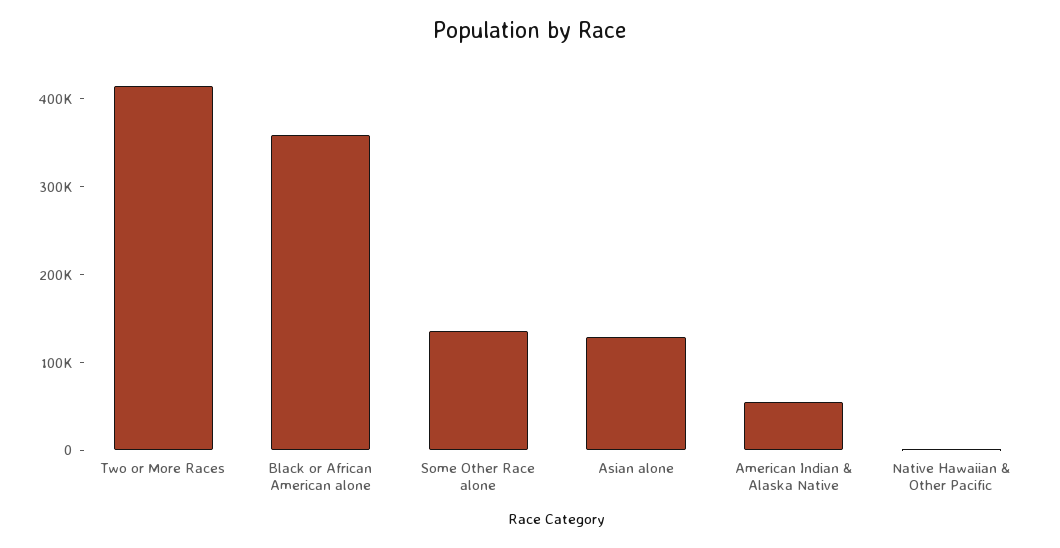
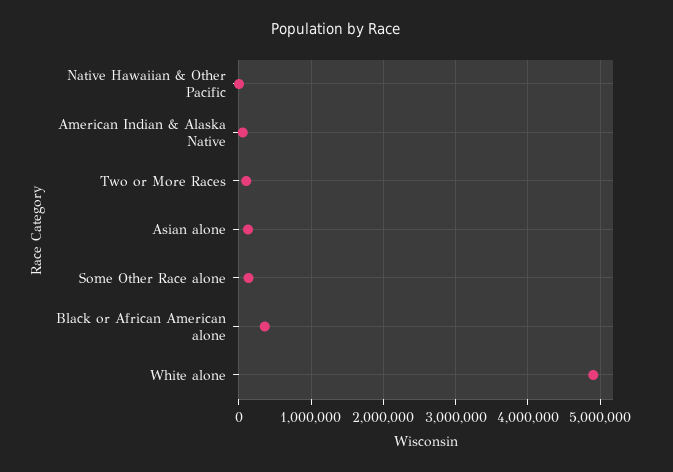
  {
-   "Two or More Races": 420000,
+   "Two or More Races": 100000,
    "Black or African American alone": 360000,
    "Some Other Race alone": 140000,
    "Asian alone": 120000,
    "American Indian & Alaska Native": 60000,
-   "Native Hawaiian & Other Pacific": 0
+   "Native Hawaiian & Other Pacific": 0,
+   "White alone": 4900000
  }

